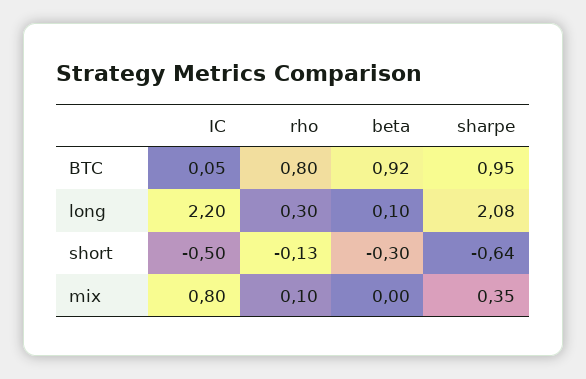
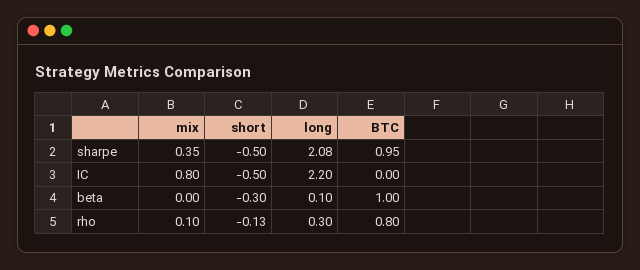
  {
    "IC": {
-     "BTC": 0.05,
+     "BTC": 0,
      "long": 2.2,
      "short": -0.5,
      "mix": 0.8
    },
    "rho": {
      "BTC": 0.8,
      "long": 0.3,
      "short": -0.13,
      "mix": 0.1
    },
    "beta": {
-     "BTC": 0.92,
+     "BTC": 1,
      "long": 0.1,
      "short": -0.3,
      "mix": 0
    },
    "sharpe": {
      "BTC": 0.95,
      "long": 2.08,
-     "short": -0.64,
+     "short": -0.5,
      "mix": 0.35
    }
  }

